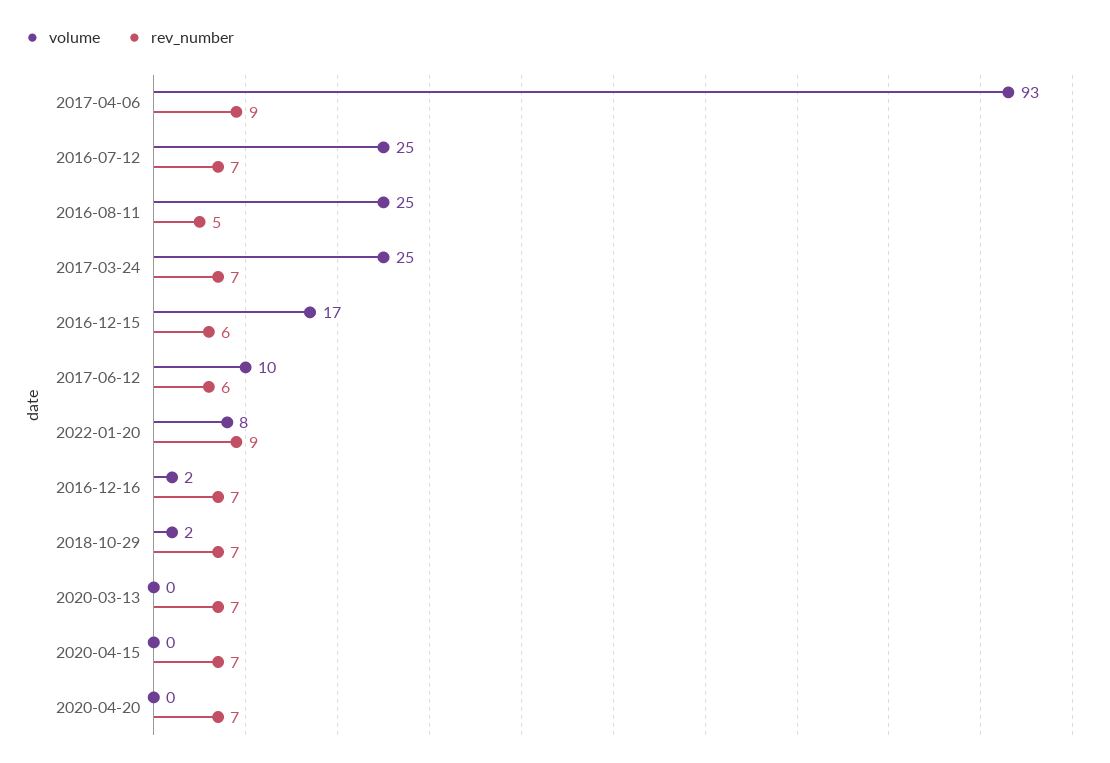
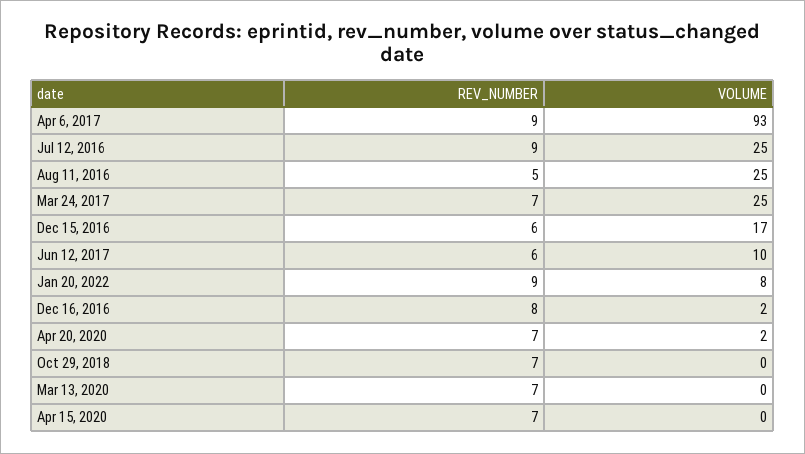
  {
    "volume": {
      "2017-04-06": 93,
      "2016-07-12": 25,
      "2016-08-11": 25,
      "2017-03-24": 25,
      "2016-12-15": 17,
      "2017-06-12": 10,
      "2022-01-20": 8,
      "2016-12-16": 2,
-     "2018-10-29": 2,
+     "2018-10-29": 0,
      "2020-03-13": 0,
      "2020-04-15": 0,
-     "2020-04-20": 0
+     "2020-04-20": 2
    },
    "rev_number": {
      "2017-04-06": 9,
-     "2016-07-12": 7,
+     "2016-07-12": 9,
      "2016-08-11": 5,
      "2017-03-24": 7,
      "2016-12-15": 6,
      "2017-06-12": 6,
      "2022-01-20": 9,
-     "2016-12-16": 7,
+     "2016-12-16": 8,
      "2018-10-29": 7,
      "2020-03-13": 7,
      "2020-04-15": 7,
      "2020-04-20": 7
    }
  }

